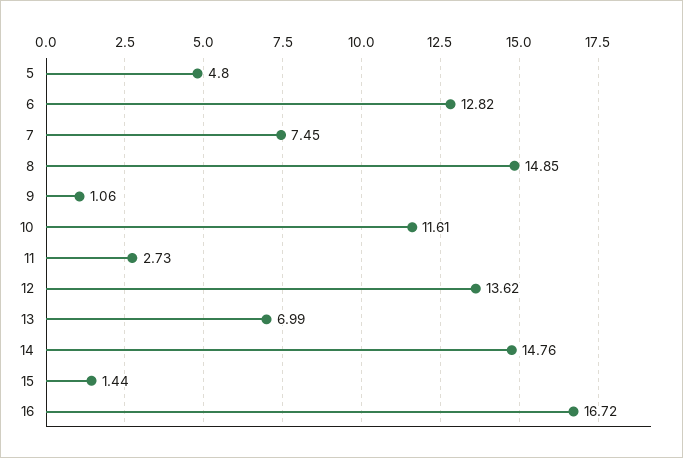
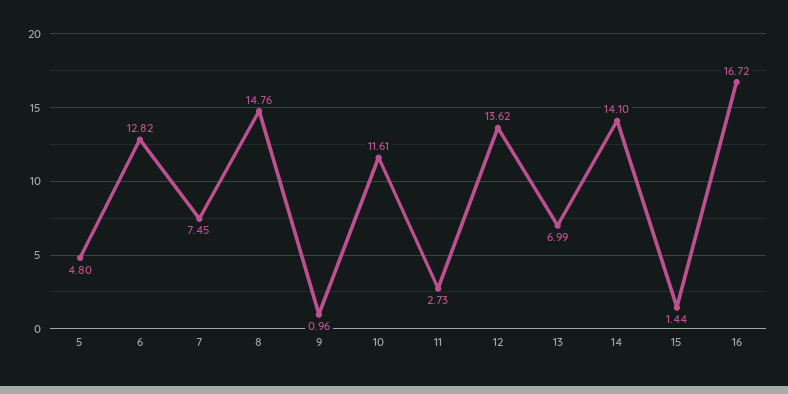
  {
    "5": 4.8,
    "6": 12.82,
    "7": 7.45,
-   "8": 14.85,
+   "8": 14.76,
-   "9": 1.06,
+   "9": 0.96,
    "10": 11.61,
    "11": 2.73,
    "12": 13.62,
    "13": 6.99,
-   "14": 14.76,
+   "14": 14.1,
    "15": 1.44,
    "16": 16.72
  }

